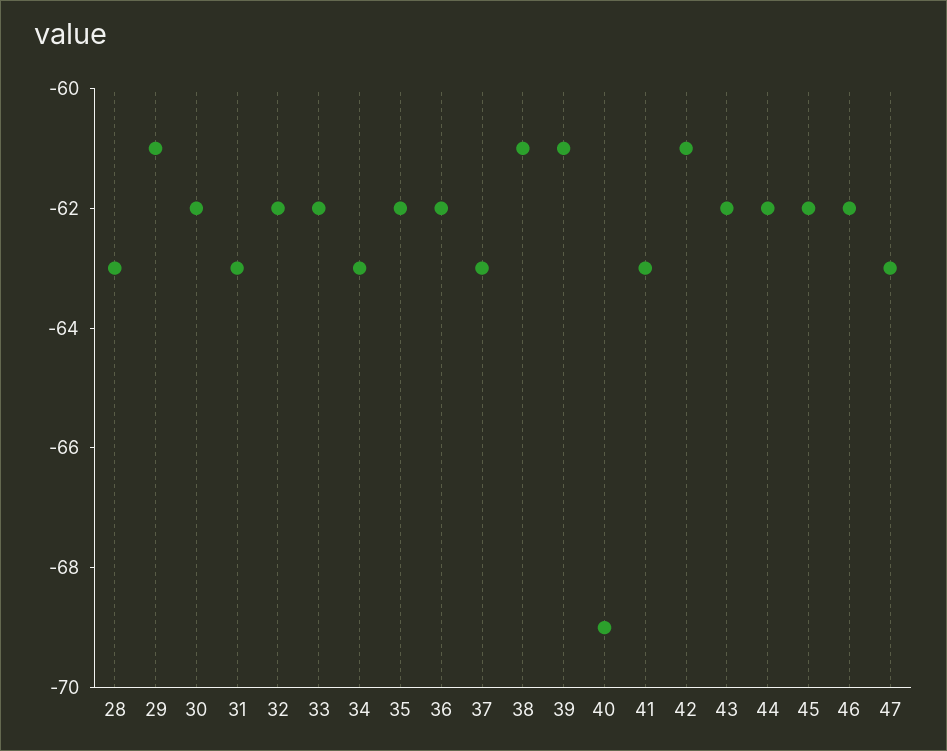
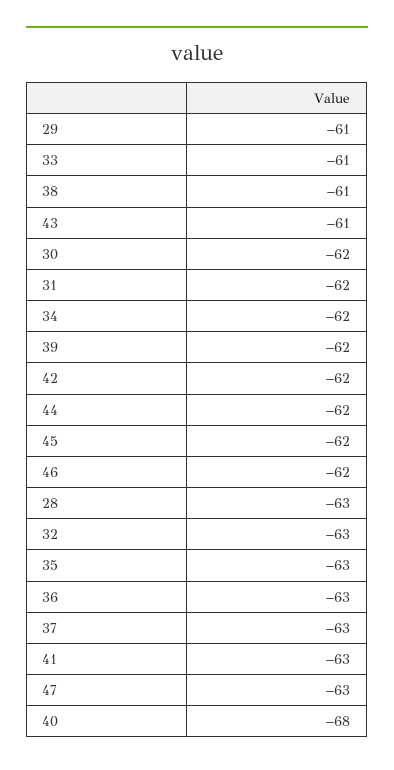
  {
    "28": -63,
    "29": -61,
    "30": -62,
-   "31": -63,
+   "31": -62,
-   "32": -62,
+   "32": -63,
-   "33": -62,
+   "33": -61,
-   "34": -63,
+   "34": -62,
-   "35": -62,
+   "35": -63,
-   "36": -62,
+   "36": -63,
    "37": -63,
    "38": -61,
-   "39": -61,
+   "39": -62,
-   "40": -69,
+   "40": -68,
    "41": -63,
-   "42": -61,
+   "42": -62,
-   "43": -62,
+   "43": -61,
    "44": -62,
    "45": -62,
    "46": -62,
    "47": -63
  }

